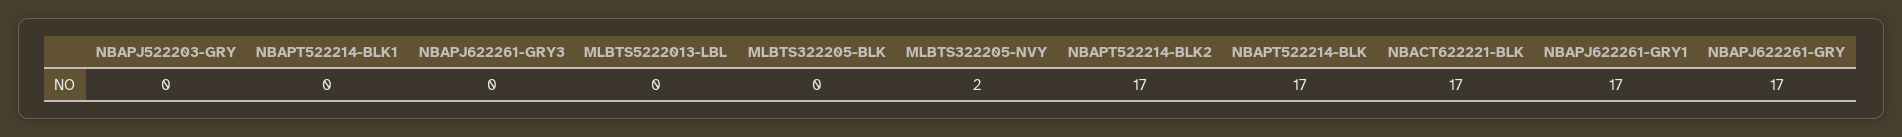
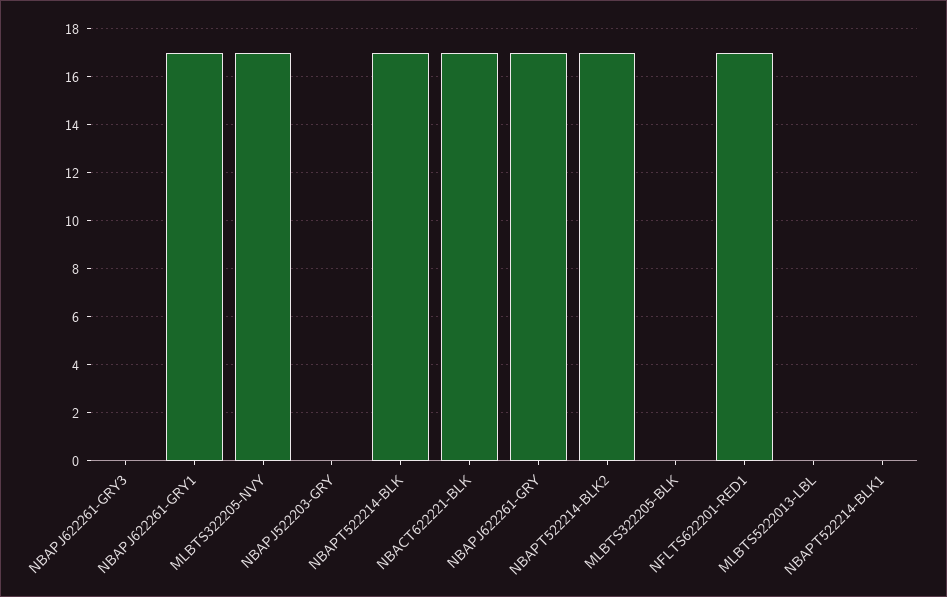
  {
    "NBAPJ522203-GRY": 0,
    "NBAPT522214-BLK1": 0,
    "NBAPJ622261-GRY3": 0,
    "MLBTS5222013-LBL": 0,
    "MLBTS322205-BLK": 0,
-   "MLBTS322205-NVY": 2,
+   "MLBTS322205-NVY": 17,
    "NBAPT522214-BLK2": 17,
    "NBAPT522214-BLK": 17,
    "NBACT622221-BLK": 17,
    "NBAPJ622261-GRY1": 17,
-   "NBAPJ622261-GRY": 17
+   "NBAPJ622261-GRY": 17,
+   "NFLTS622201-RED1": 17
  }

